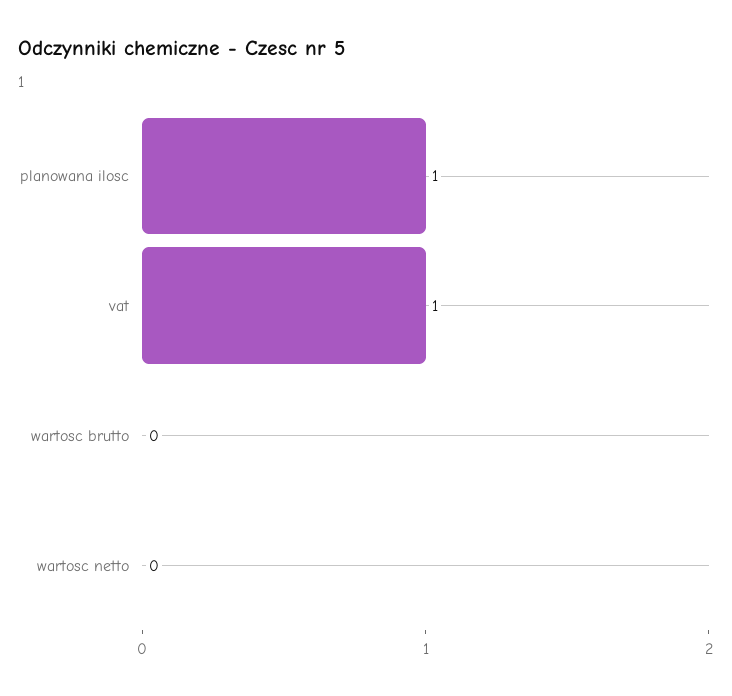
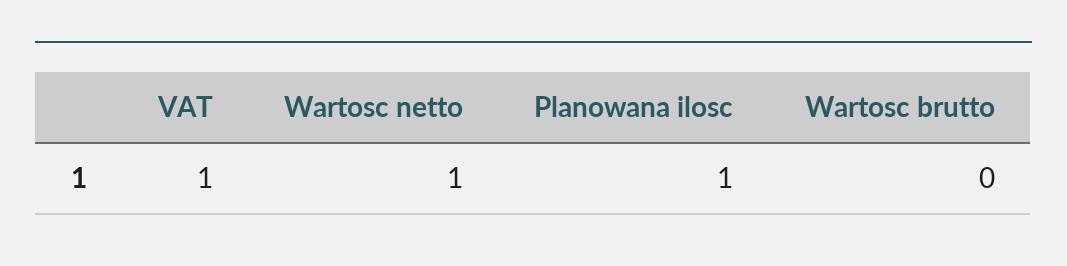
  {
    "planowana ilosc": 1,
    "vat": 1,
    "wartosc brutto": 0,
-   "wartosc netto": 0
+   "wartosc netto": 1
  }

